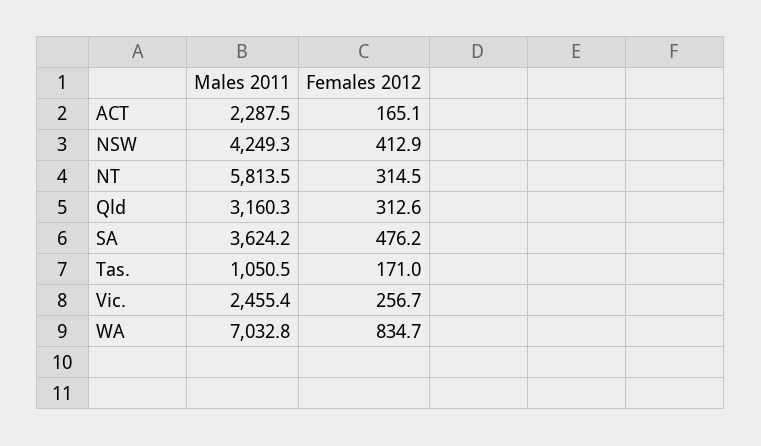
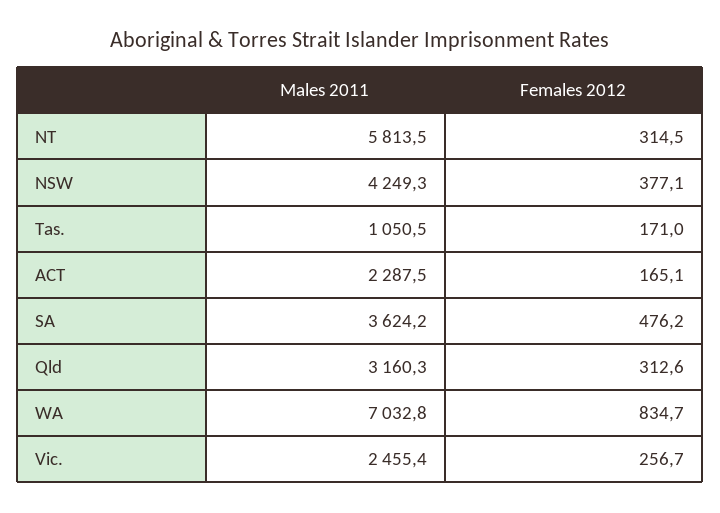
  {
    "Males 2011": {
      "ACT": 2287.5,
      "NSW": 4249.3,
      "NT": 5813.5,
      "Qld": 3160.3,
      "SA": 3624.2,
      "Tas.": 1050.5,
      "Vic.": 2455.4,
      "WA": 7032.8
    },
    "Females 2012": {
      "ACT": 165.1,
-     "NSW": 412.9,
+     "NSW": 377.1,
      "NT": 314.5,
      "Qld": 312.6,
      "SA": 476.2,
      "Tas.": 171,
      "Vic.": 256.7,
      "WA": 834.7
    }
  }

